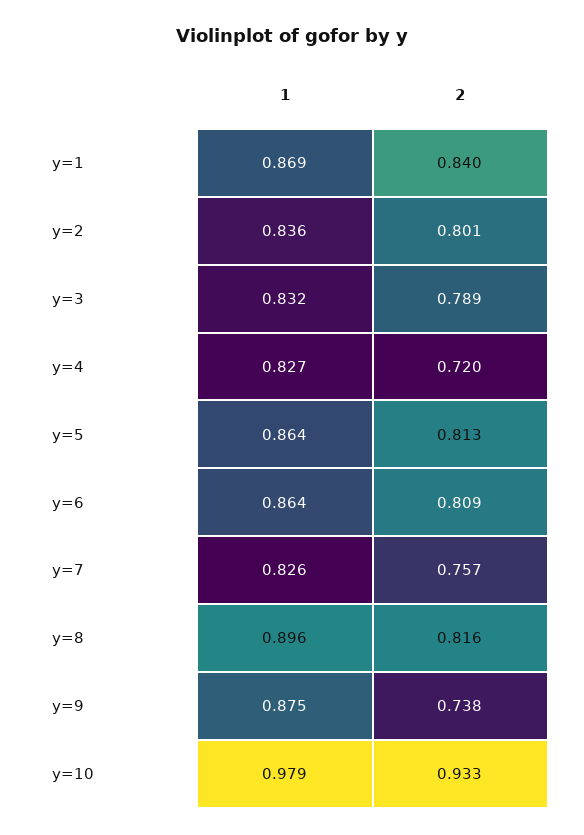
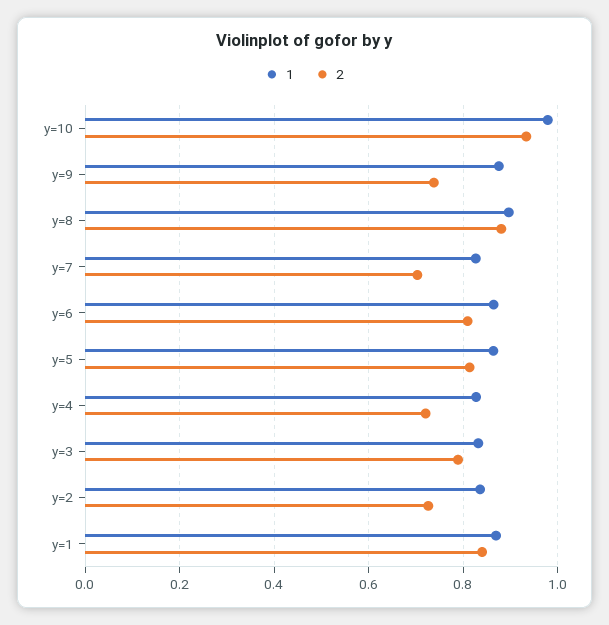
  {
    "1": {
      "y=1": 0.869,
      "y=2": 0.836,
      "y=3": 0.832,
      "y=4": 0.827,
      "y=5": 0.864,
      "y=6": 0.864,
      "y=7": 0.826,
      "y=8": 0.896,
      "y=9": 0.875,
      "y=10": 0.979
    },
    "2": {
      "y=1": 0.84,
-     "y=2": 0.801,
+     "y=2": 0.72,
      "y=3": 0.789,
      "y=4": 0.72,
      "y=5": 0.813,
      "y=6": 0.809,
-     "y=7": 0.757,
+     "y=7": 0.7,
-     "y=8": 0.816,
+     "y=8": 0.88,
      "y=9": 0.738,
      "y=10": 0.933
    }
  }

